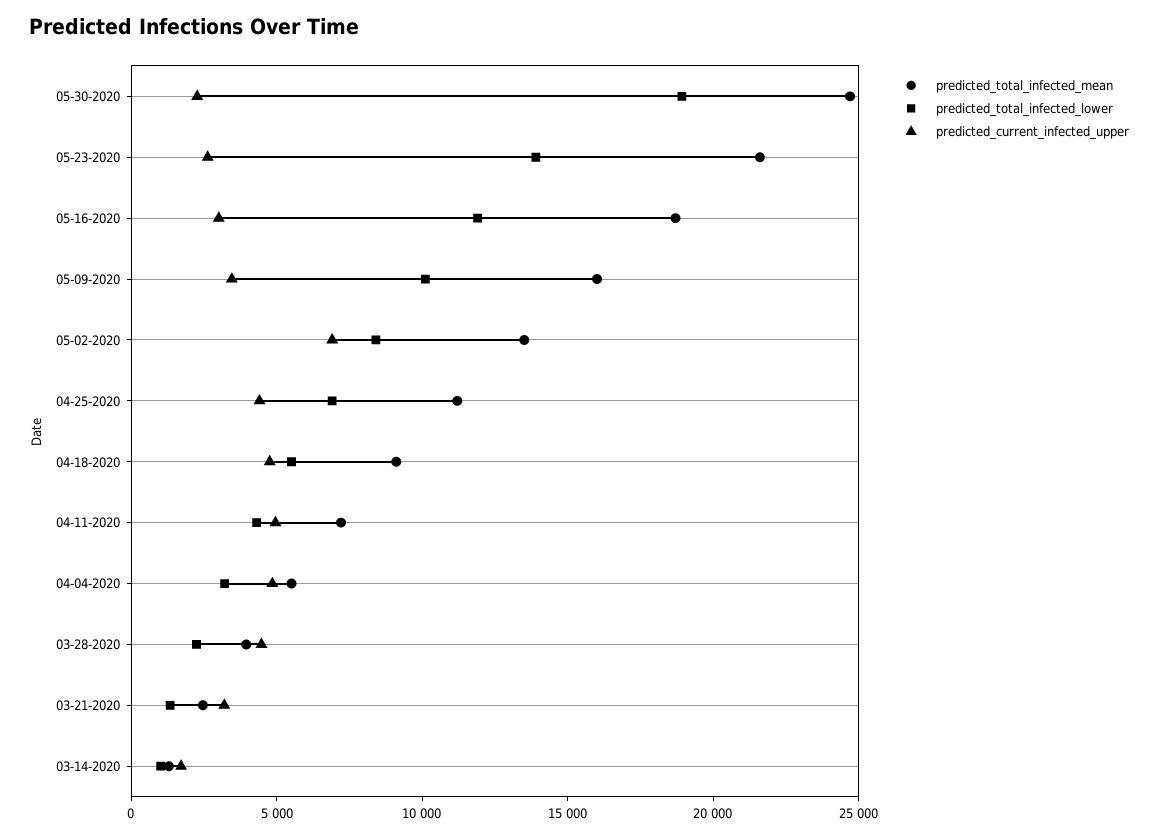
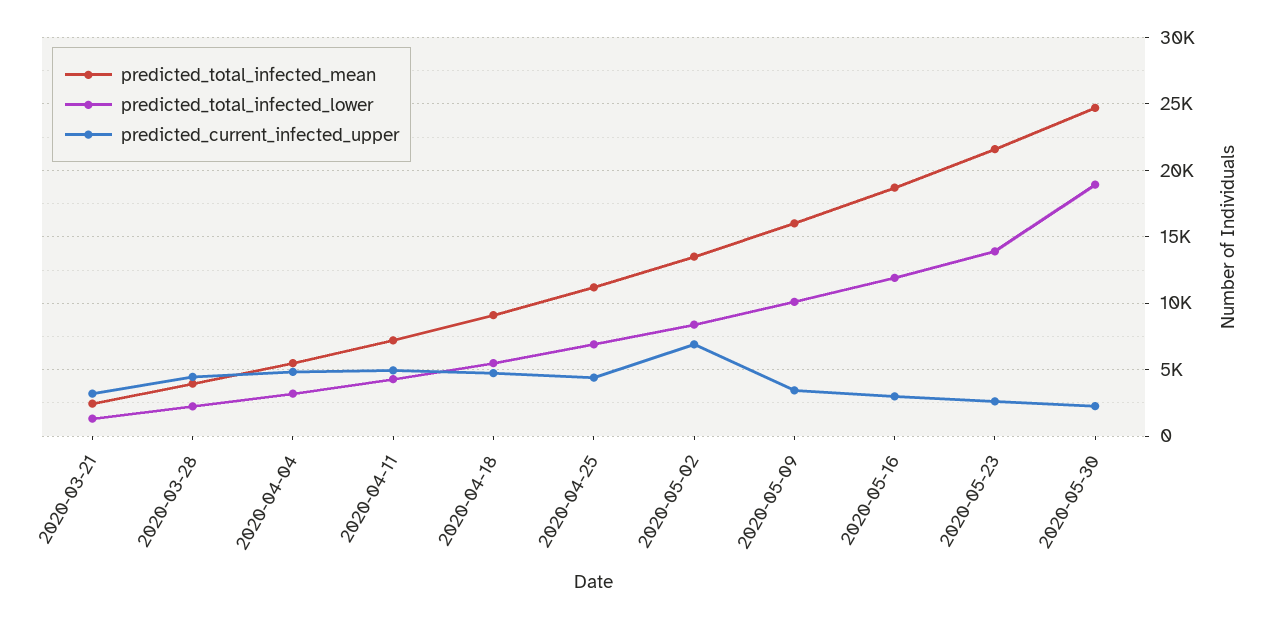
  {
    "predicted_total_infected_mean": {
      "05-30-2020": 24500,
      "05-23-2020": 21500,
      "05-16-2020": 18500,
      "05-09-2020": 16000,
      "05-02-2020": 13500,
      "04-25-2020": 11000,
      "04-18-2020": 9000,
      "04-11-2020": 7000,
      "04-04-2020": 5500,
      "03-28-2020": 4000,
-     "03-21-2020": 2500,
+     "03-21-2020": 2500
-     "03-14-2020": 1000
    },
    "predicted_total_infected_lower": {
      "05-30-2020": 19000,
      "05-23-2020": 14000,
      "05-16-2020": 12000,
      "05-09-2020": 10000,
      "05-02-2020": 8500,
      "04-25-2020": 7000,
      "04-18-2020": 5500,
      "04-11-2020": 4500,
      "04-04-2020": 3000,
      "03-28-2020": 2000,
-     "03-21-2020": 1500,
+     "03-21-2020": 1500
-     "03-14-2020": 1000
    },
    "predicted_current_infected_upper": {
      "05-30-2020": 2500,
      "05-23-2020": 2500,
      "05-16-2020": 3000,
      "05-09-2020": 3500,
      "05-02-2020": 7000,
      "04-25-2020": 4500,
      "04-18-2020": 5000,
      "04-11-2020": 5000,
      "04-04-2020": 5000,
      "03-28-2020": 4500,
-     "03-21-2020": 3000,
+     "03-21-2020": 3000
-     "03-14-2020": 2000
    }
  }

